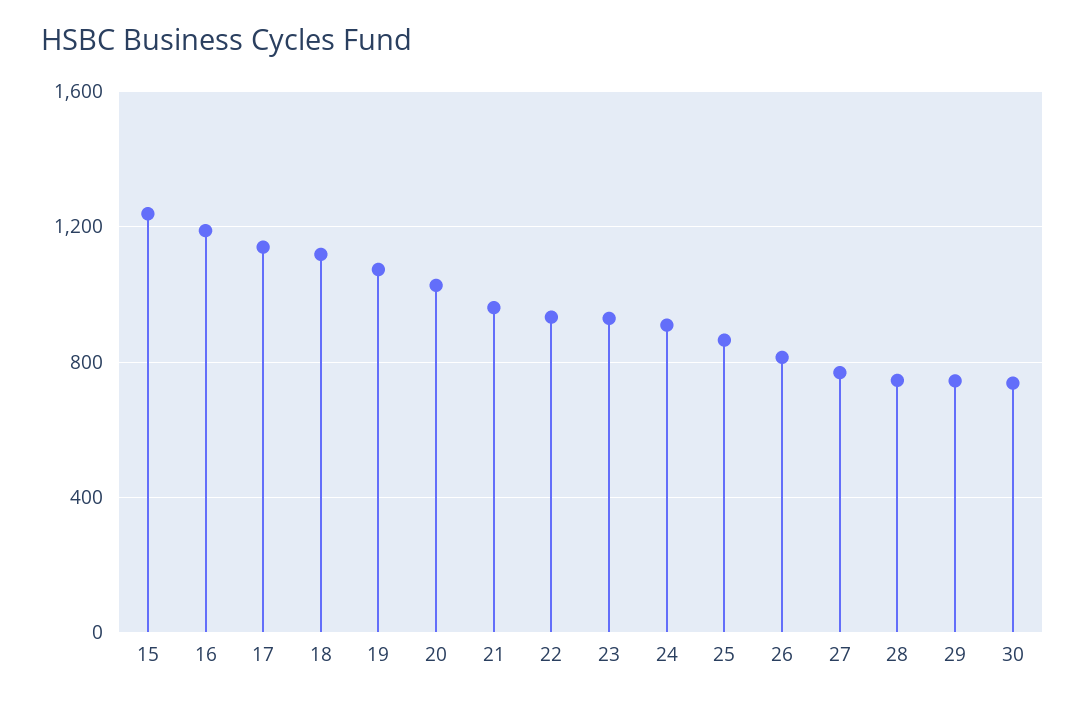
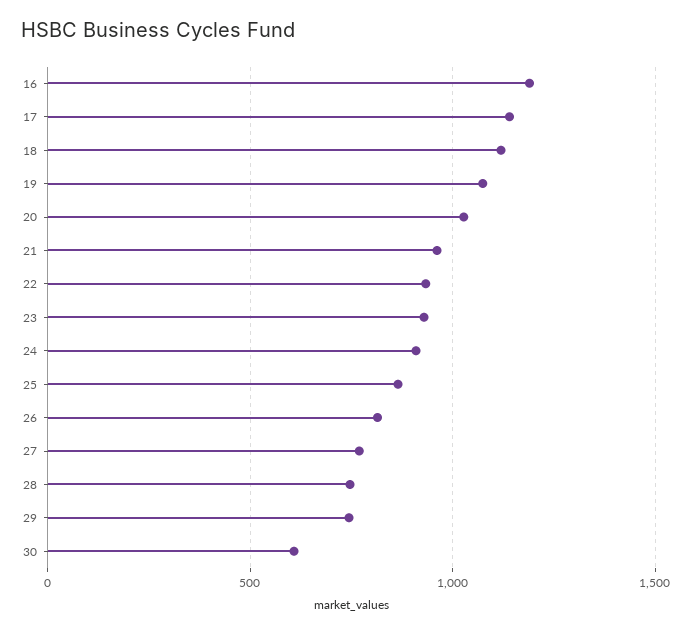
  {
-   "15": 1250,
    "16": 1200,
    "17": 1150,
    "18": 1100,
    "19": 1050,
    "20": 1050,
    "21": 950,
    "22": 950,
    "23": 950,
    "24": 900,
    "25": 850,
    "26": 800,
    "27": 750,
    "28": 750,
    "29": 750,
-   "30": 750
+   "30": 600
  }

